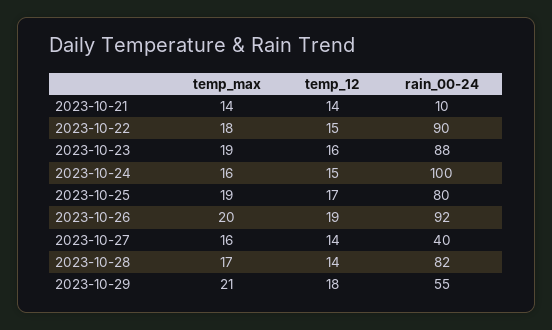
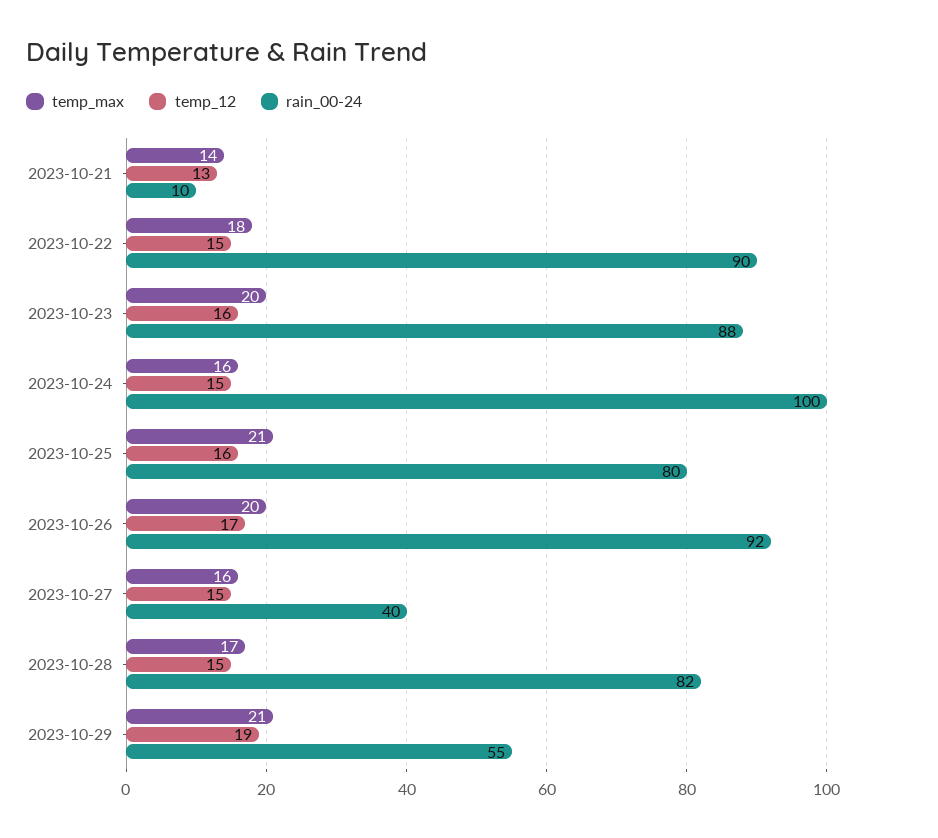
  {
    "temp_max": {
      "2023-10-21": 14,
      "2023-10-22": 18,
-     "2023-10-23": 19,
+     "2023-10-23": 20,
      "2023-10-24": 16,
-     "2023-10-25": 19,
+     "2023-10-25": 21,
      "2023-10-26": 20,
      "2023-10-27": 16,
      "2023-10-28": 17,
      "2023-10-29": 21
    },
    "temp_12": {
-     "2023-10-21": 14,
+     "2023-10-21": 13,
      "2023-10-22": 15,
      "2023-10-23": 16,
      "2023-10-24": 15,
-     "2023-10-25": 17,
+     "2023-10-25": 16,
-     "2023-10-26": 19,
+     "2023-10-26": 17,
-     "2023-10-27": 14,
+     "2023-10-27": 15,
-     "2023-10-28": 14,
+     "2023-10-28": 15,
-     "2023-10-29": 18
+     "2023-10-29": 19
    },
    "rain_00-24": {
      "2023-10-21": 10,
      "2023-10-22": 90,
      "2023-10-23": 88,
      "2023-10-24": 100,
      "2023-10-25": 80,
      "2023-10-26": 92,
      "2023-10-27": 40,
      "2023-10-28": 82,
      "2023-10-29": 55
    }
  }

